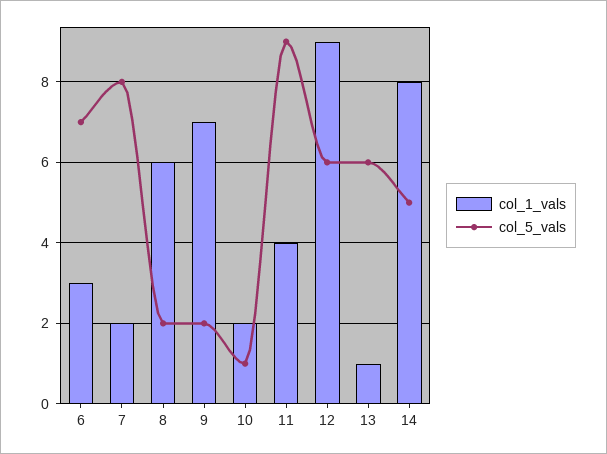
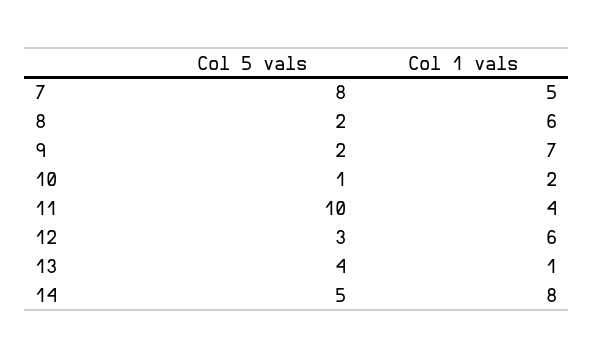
  {
    "col_1_vals": {
-     "6": 3,
-     "7": 2,
+     "7": 5,
      "8": 6,
      "9": 7,
      "10": 2,
      "11": 4,
-     "12": 9,
+     "12": 6,
      "13": 1,
      "14": 8
    },
    "col_5_vals": {
-     "6": 7,
      "7": 8,
      "8": 2,
      "9": 2,
      "10": 1,
-     "11": 9,
+     "11": 10,
-     "12": 6,
+     "12": 3,
-     "13": 6,
+     "13": 4,
      "14": 5
    }
  }

